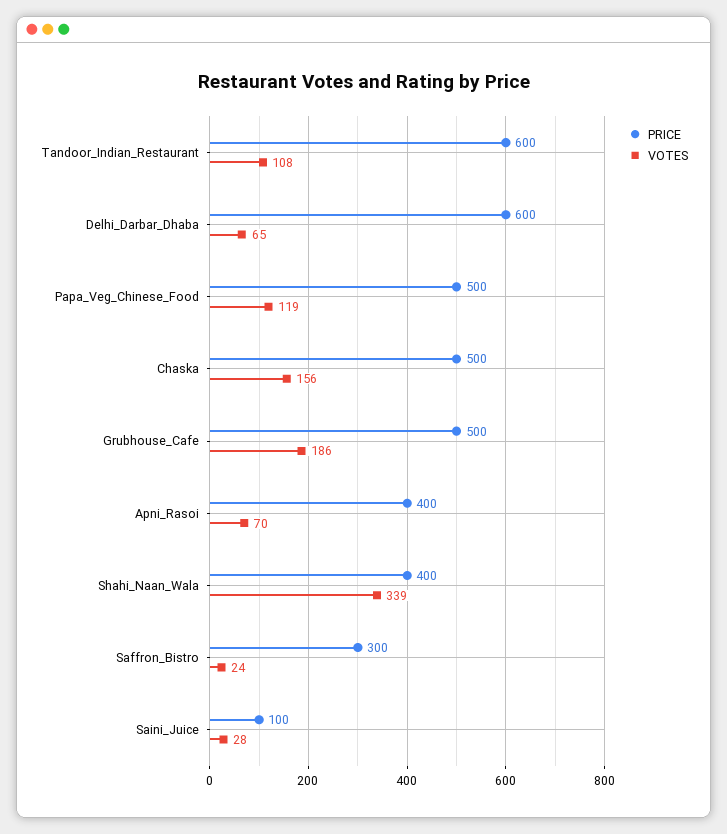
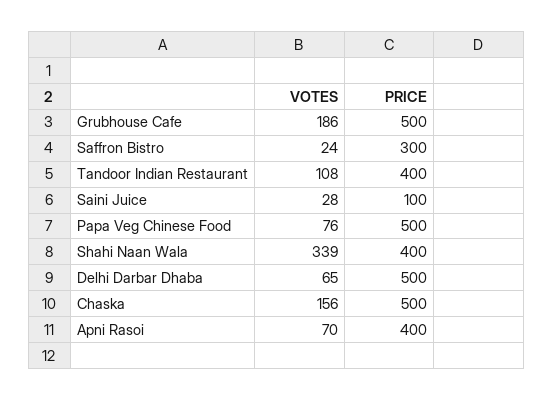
  {
    "PRICE": {
-     "Tandoor_Indian_Restaurant": 600,
+     "Tandoor_Indian_Restaurant": 400,
-     "Delhi_Darbar_Dhaba": 600,
+     "Delhi_Darbar_Dhaba": 500,
      "Papa_Veg_Chinese_Food": 500,
      "Chaska": 500,
      "Grubhouse_Cafe": 500,
      "Apni_Rasoi": 400,
      "Shahi_Naan_Wala": 400,
      "Saffron_Bistro": 300,
      "Saini_Juice": 100
    },
    "VOTES": {
      "Tandoor_Indian_Restaurant": 108,
      "Delhi_Darbar_Dhaba": 65,
-     "Papa_Veg_Chinese_Food": 119,
+     "Papa_Veg_Chinese_Food": 76,
      "Chaska": 156,
      "Grubhouse_Cafe": 186,
      "Apni_Rasoi": 70,
      "Shahi_Naan_Wala": 339,
      "Saffron_Bistro": 24,
      "Saini_Juice": 28
    }
  }

